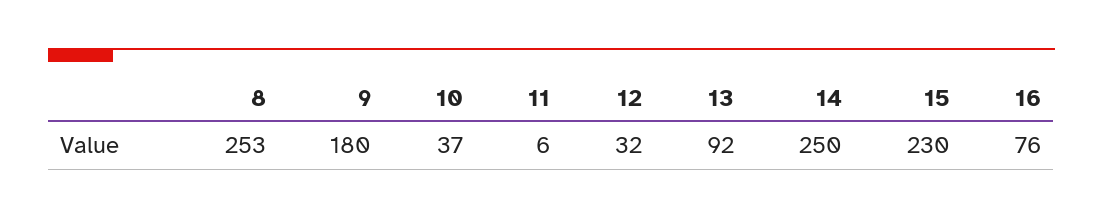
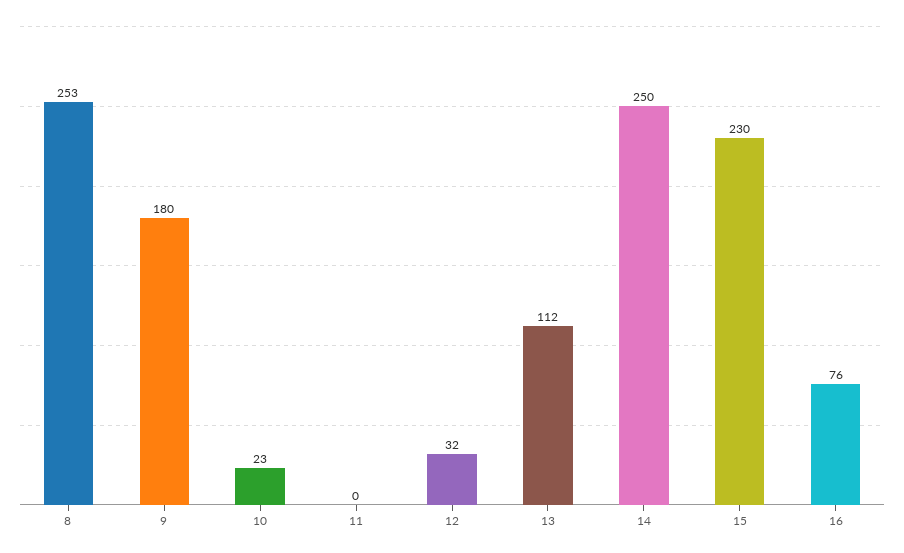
  {
    "8": 253,
    "9": 180,
-   "10": 37,
+   "10": 23,
-   "11": 6,
+   "11": 0,
    "12": 32,
-   "13": 92,
+   "13": 112,
    "14": 250,
    "15": 230,
    "16": 76
  }

